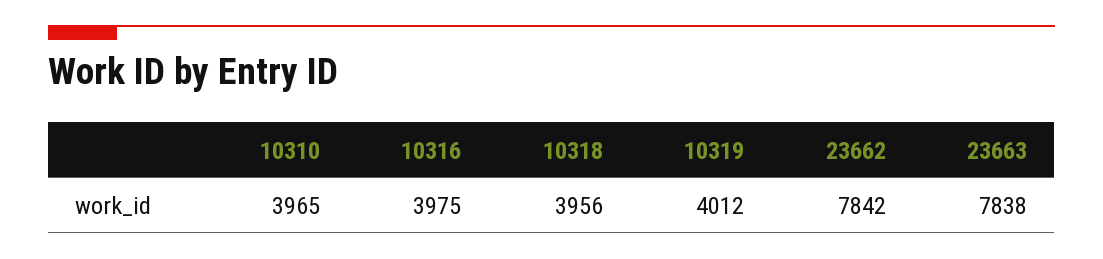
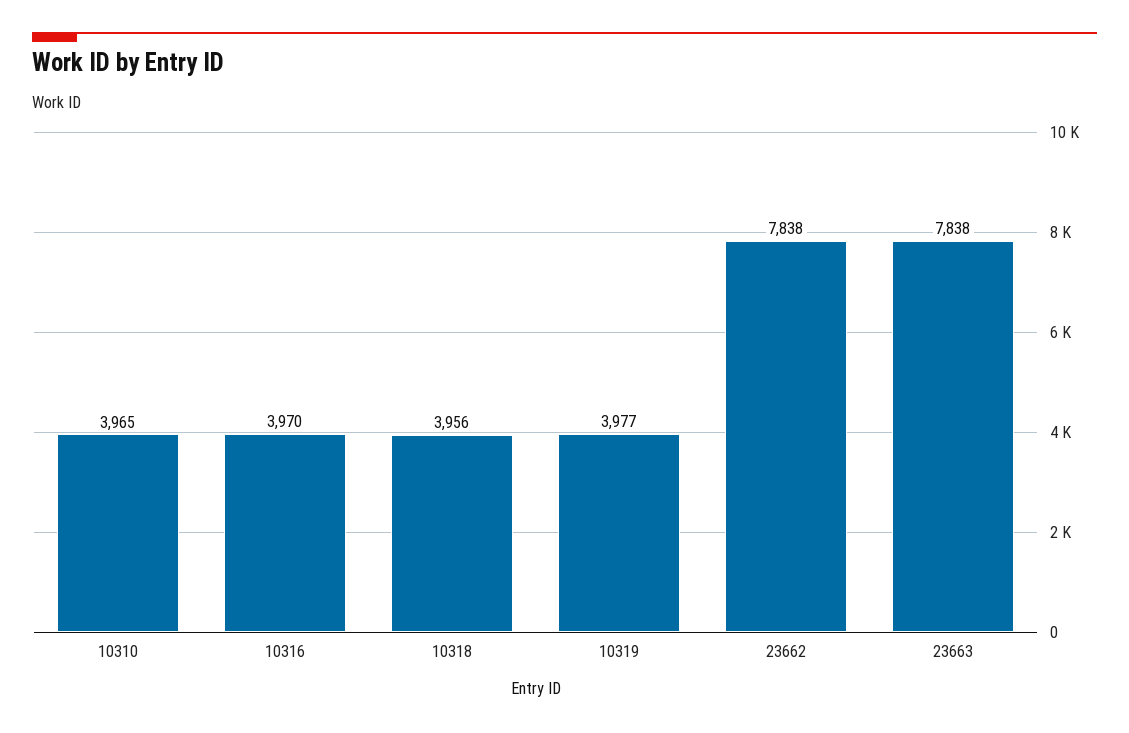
  {
    "10310": 3965,
-   "10316": 3975,
+   "10316": 3970,
    "10318": 3956,
-   "10319": 4012,
+   "10319": 3977,
-   "23662": 7842,
+   "23662": 7838,
    "23663": 7838
  }

